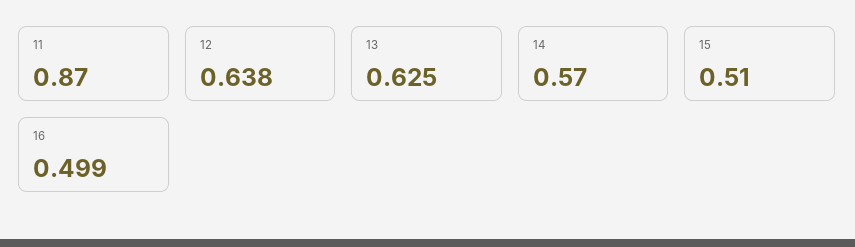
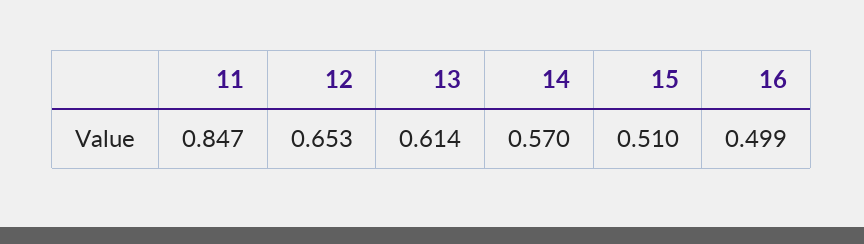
  {
-   "11": 0.87,
+   "11": 0.847,
-   "12": 0.638,
+   "12": 0.653,
-   "13": 0.625,
+   "13": 0.614,
    "14": 0.57,
    "15": 0.51,
    "16": 0.499
  }

